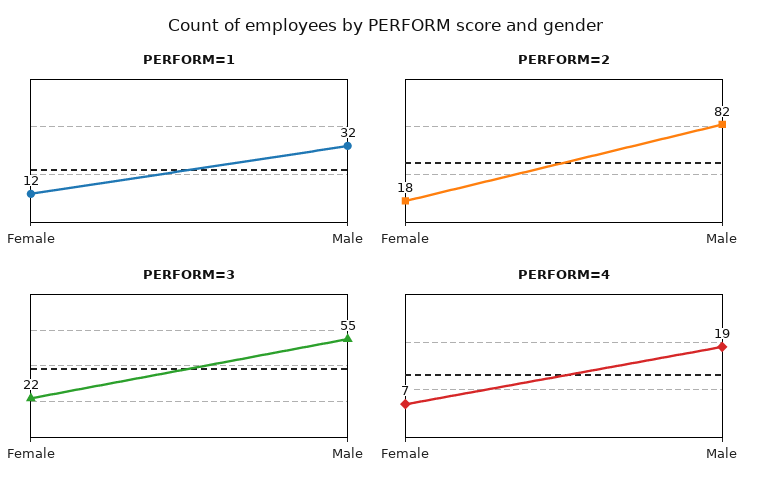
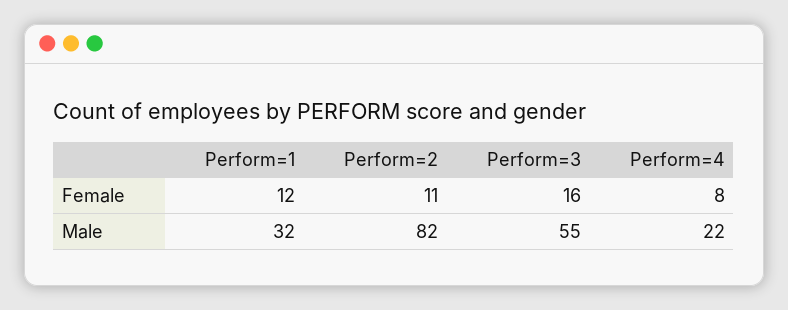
  {
    "PERFORM=1": {
      "Female": 12,
      "Male": 32
    },
    "PERFORM=2": {
-     "Female": 18,
+     "Female": 11,
      "Male": 82
    },
    "PERFORM=3": {
-     "Female": 22,
+     "Female": 16,
      "Male": 55
    },
    "PERFORM=4": {
-     "Female": 7,
+     "Female": 8,
-     "Male": 19
+     "Male": 22
    }
  }

